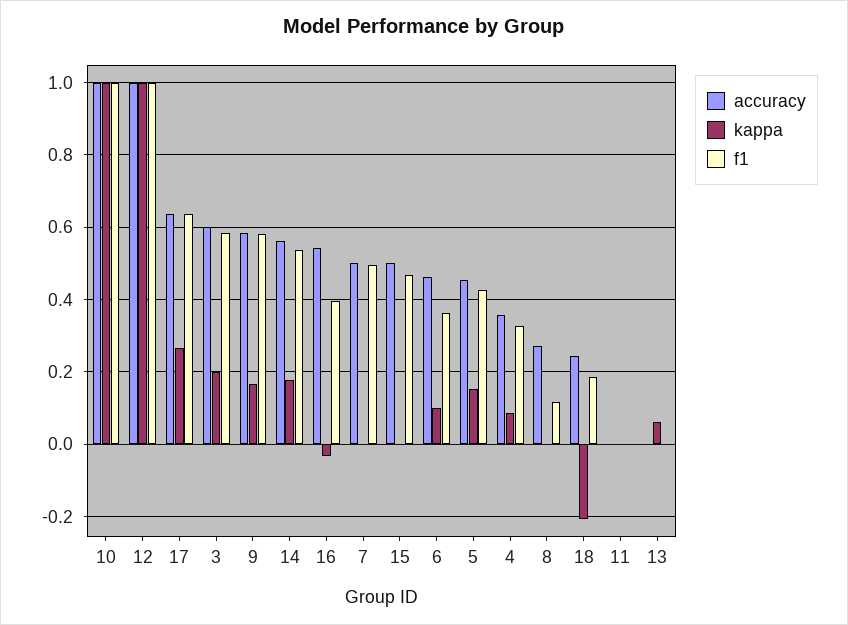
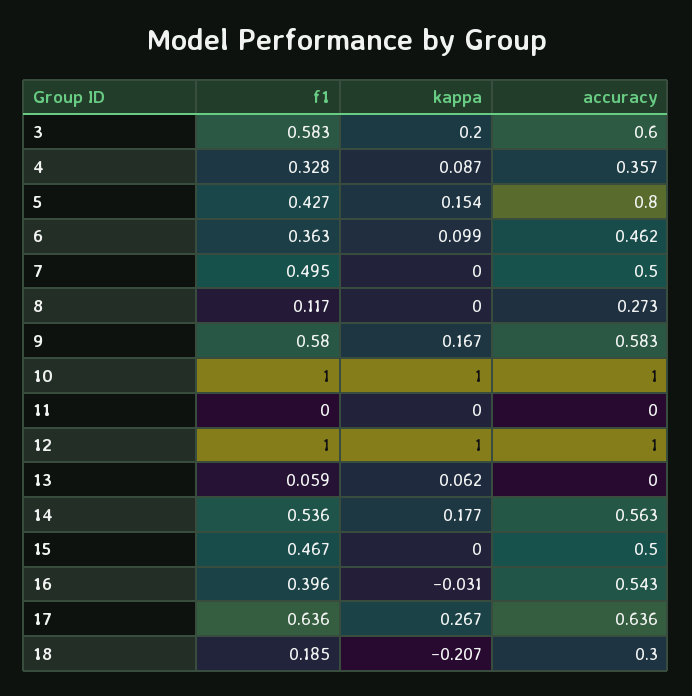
  {
    "accuracy": {
      "10": 1,
      "12": 1,
      "17": 0.636,
      "3": 0.6,
      "9": 0.583,
      "14": 0.563,
      "16": 0.543,
      "7": 0.5,
      "15": 0.5,
      "6": 0.462,
-     "5": 0.46,
+     "5": 0.8,
      "4": 0.357,
      "8": 0.273,
-     "18": 0.24,
+     "18": 0.3,
      "11": 0,
      "13": 0
    },
    "kappa": {
      "10": 1,
      "12": 1,
      "17": 0.267,
      "3": 0.2,
      "9": 0.167,
      "14": 0.177,
      "16": -0.031,
      "7": 0,
      "15": 0,
      "6": 0.099,
      "5": 0.154,
      "4": 0.087,
      "8": 0,
      "18": -0.207,
      "11": 0,
      "13": 0.062
    },
    "f1": {
      "10": 1,
      "12": 1,
      "17": 0.636,
      "3": 0.583,
      "9": 0.58,
      "14": 0.536,
      "16": 0.396,
      "7": 0.495,
      "15": 0.467,
      "6": 0.363,
      "5": 0.427,
      "4": 0.328,
      "8": 0.117,
      "18": 0.185,
      "11": 0,
-     "13": 0
+     "13": 0.059
    }
  }

